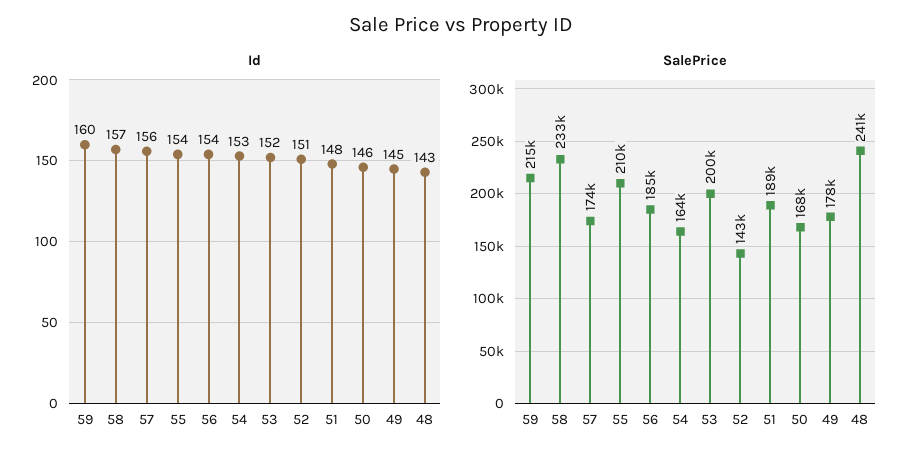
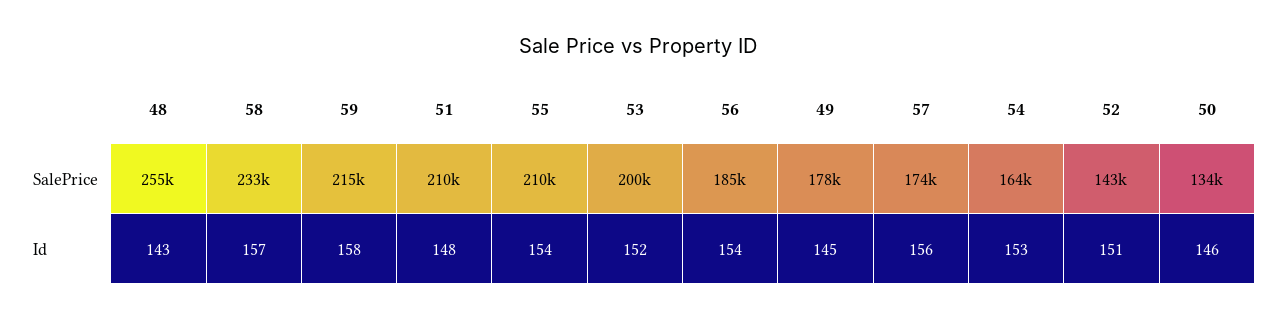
  {
    "Id": {
-     "59": 160,
+     "59": 158,
      "58": 157,
      "57": 156,
      "55": 154,
      "56": 154,
      "54": 153,
      "53": 152,
      "52": 151,
      "51": 148,
      "50": 146,
      "49": 145,
      "48": 143
    },
    "SalePrice": {
      "59": 215000,
      "58": 233000,
      "57": 174000,
      "55": 210000,
      "56": 185000,
      "54": 164000,
      "53": 200000,
      "52": 143000,
-     "51": 189000,
+     "51": 210000,
-     "50": 168000,
+     "50": 134000,
      "49": 178000,
-     "48": 241000
+     "48": 255000
    }
  }

